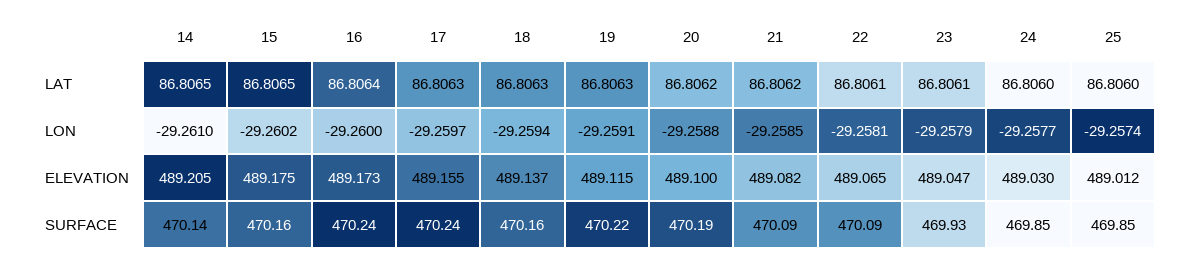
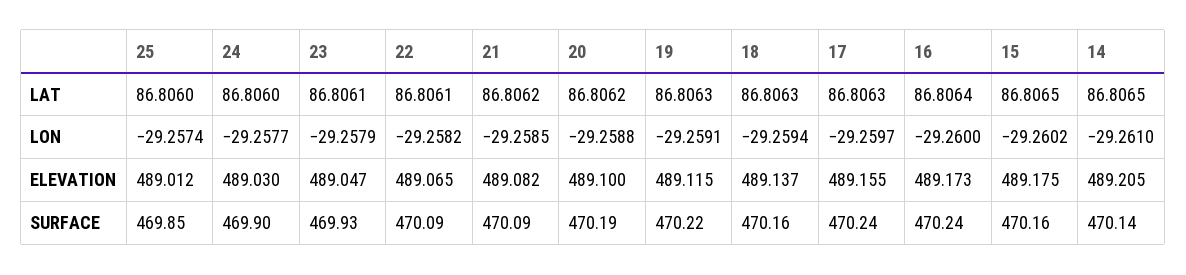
  {
    "14": {
      "LAT": 86.8065,
      "LON": -29.261,
      "ELEVATION": 489.205,
      "SURFACE": 470.14
    },
    "15": {
      "LAT": 86.8065,
      "LON": -29.2602,
      "ELEVATION": 489.175,
      "SURFACE": 470.16
    },
    "16": {
      "LAT": 86.8064,
      "LON": -29.26,
      "ELEVATION": 489.173,
      "SURFACE": 470.24
    },
    "17": {
      "LAT": 86.8063,
      "LON": -29.2597,
      "ELEVATION": 489.155,
      "SURFACE": 470.24
    },
    "18": {
      "LAT": 86.8063,
      "LON": -29.2594,
      "ELEVATION": 489.137,
      "SURFACE": 470.16
    },
    "19": {
      "LAT": 86.8063,
      "LON": -29.2591,
      "ELEVATION": 489.115,
      "SURFACE": 470.22
    },
    "20": {
      "LAT": 86.8062,
      "LON": -29.2588,
      "ELEVATION": 489.1,
      "SURFACE": 470.19
    },
    "21": {
      "LAT": 86.8062,
      "LON": -29.2585,
      "ELEVATION": 489.082,
      "SURFACE": 470.09
    },
    "22": {
      "LAT": 86.8061,
-     "LON": -29.2581,
+     "LON": -29.2582,
      "ELEVATION": 489.065,
      "SURFACE": 470.09
    },
    "23": {
      "LAT": 86.8061,
      "LON": -29.2579,
      "ELEVATION": 489.047,
      "SURFACE": 469.93
    },
    "24": {
      "LAT": 86.806,
      "LON": -29.2577,
      "ELEVATION": 489.03,
-     "SURFACE": 469.85
+     "SURFACE": 469.9
    },
    "25": {
      "LAT": 86.806,
      "LON": -29.2574,
      "ELEVATION": 489.012,
      "SURFACE": 469.85
    }
  }

